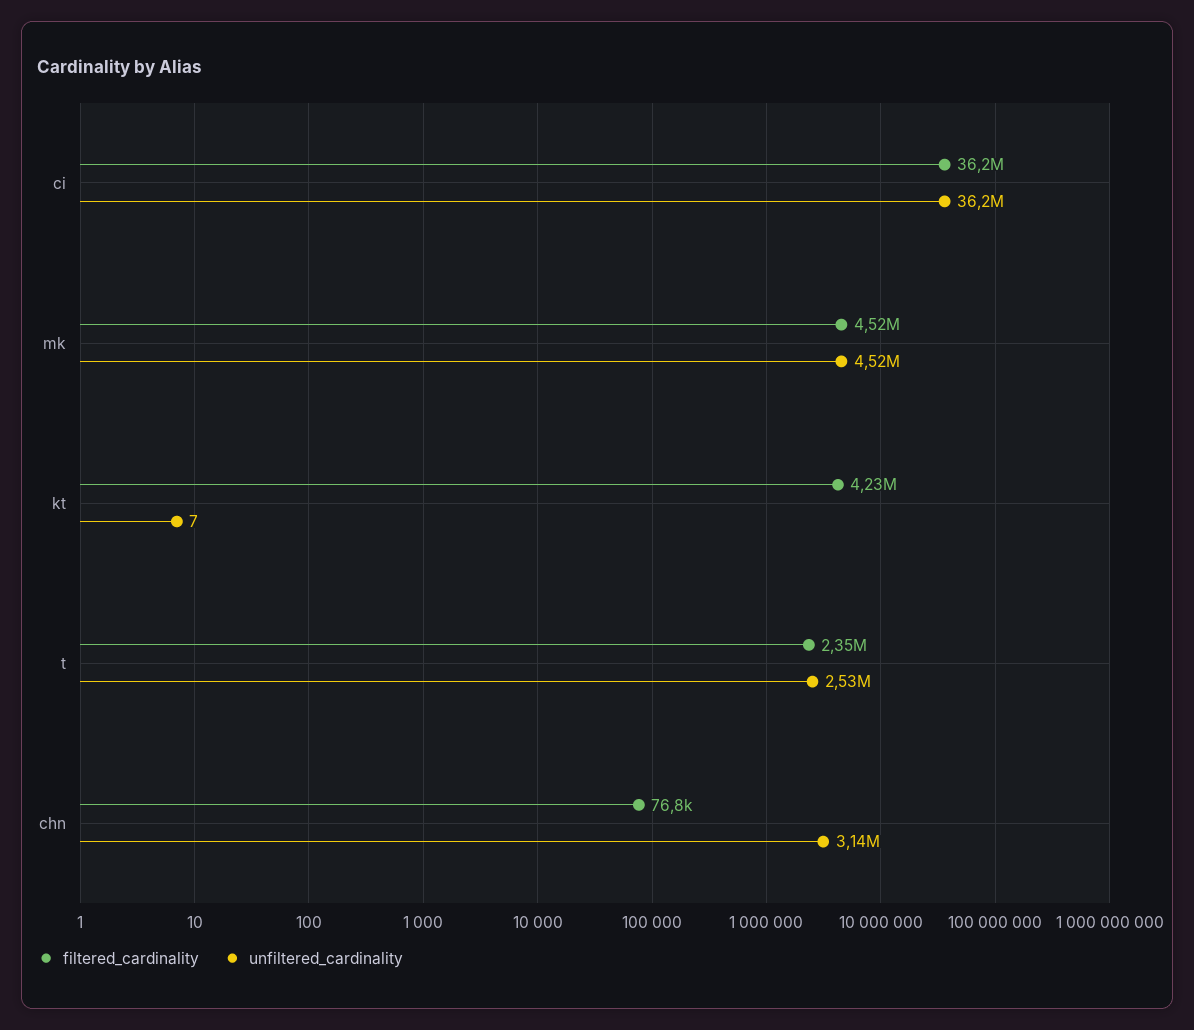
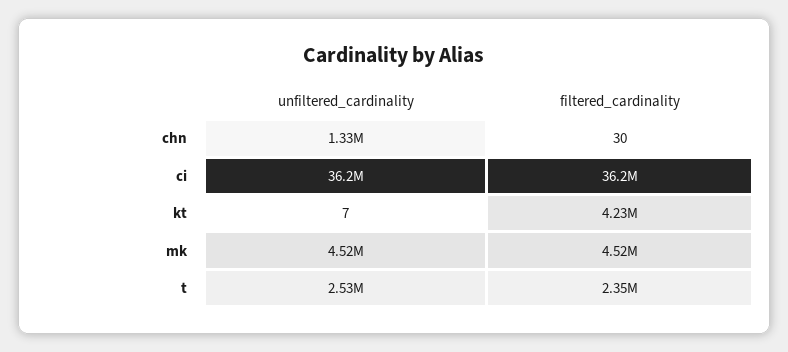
  {
    "filtered_cardinality": {
      "ci": 36200000,
      "mk": 4520000,
      "kt": 4230000,
      "t": 2350000,
-     "chn": 76800
+     "chn": 30
    },
    "unfiltered_cardinality": {
      "ci": 36200000,
      "mk": 4520000,
      "kt": 7,
      "t": 2530000,
-     "chn": 3140000
+     "chn": 1330000
    }
  }

